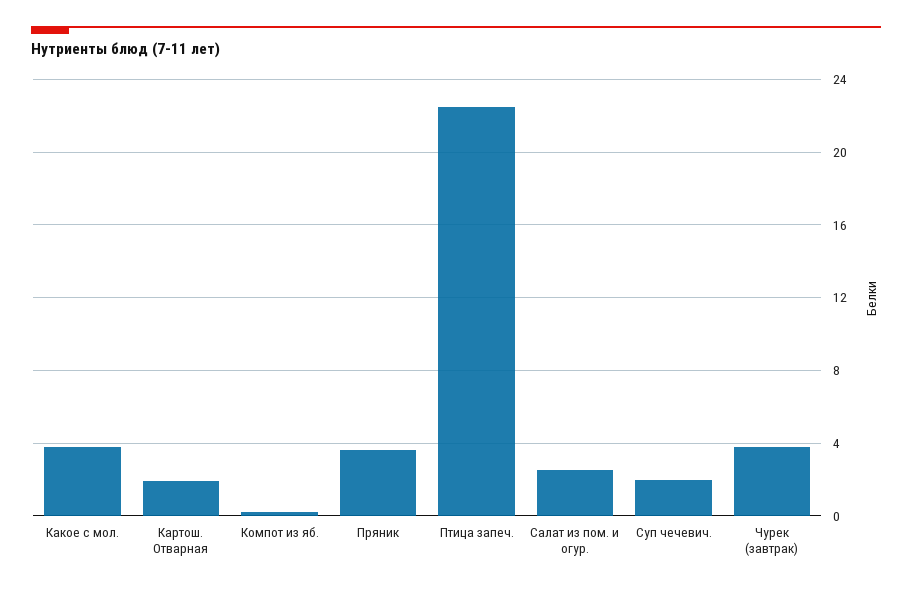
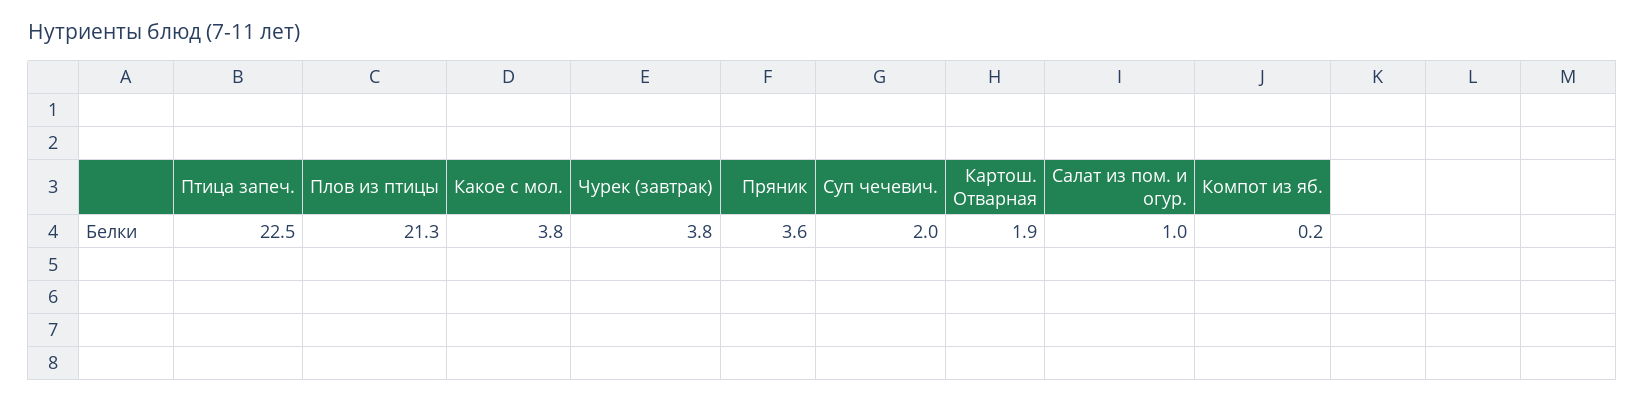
  {
    "Какое с мол.": 3.8,
    "Картош. Отварная": 1.9,
    "Компот из яб.": 0.2,
    "Пряник": 3.6,
    "Птица запеч.": 22.5,
-   "Салат из пом. и огур.": 2.5,
+   "Салат из пом. и огур.": 1,
    "Суп чечевич.": 2,
-   "Чурек (завтрак)": 3.8
+   "Чурек (завтрак)": 3.8,
+   "Плов из птицы": 21.3
  }

